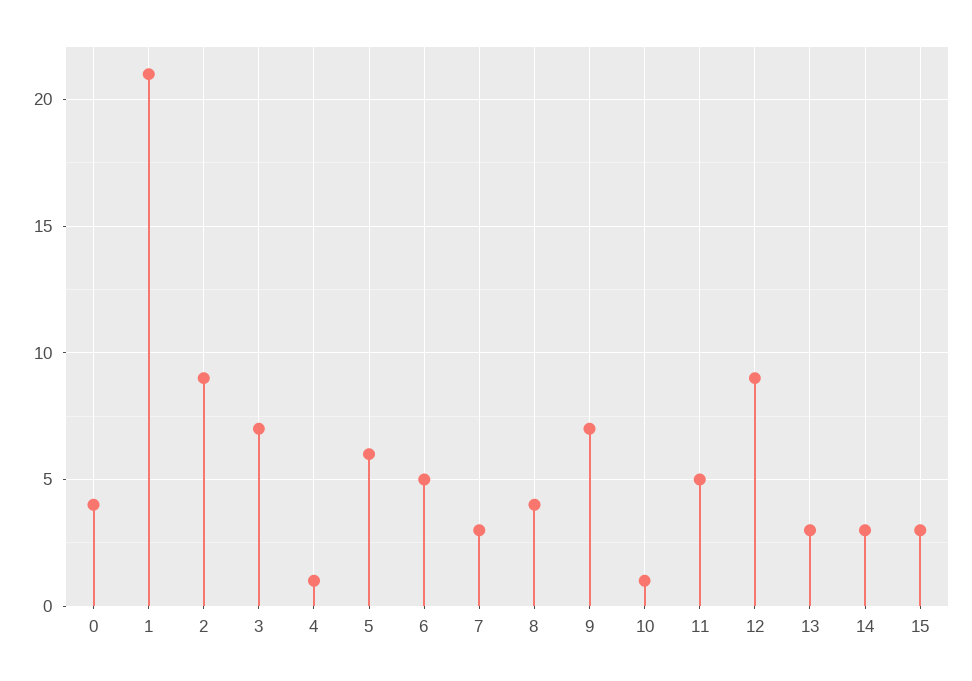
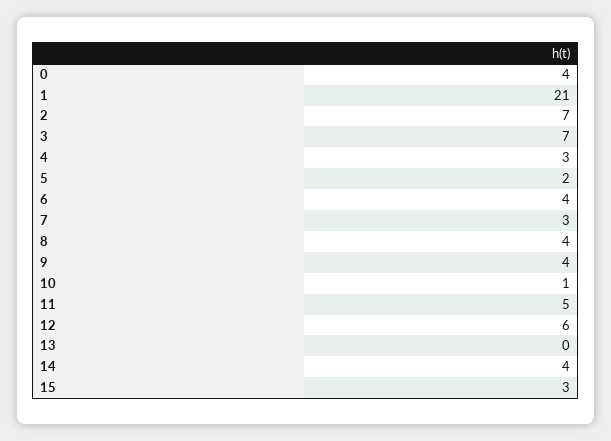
  {
    "0": 4,
    "1": 21,
-   "2": 9,
+   "2": 7,
    "3": 7,
-   "4": 1,
+   "4": 3,
-   "5": 6,
+   "5": 2,
-   "6": 5,
+   "6": 4,
    "7": 3,
    "8": 4,
-   "9": 7,
+   "9": 4,
    "10": 1,
    "11": 5,
-   "12": 9,
+   "12": 6,
-   "13": 3,
+   "13": 0,
-   "14": 3,
+   "14": 4,
    "15": 3
  }

